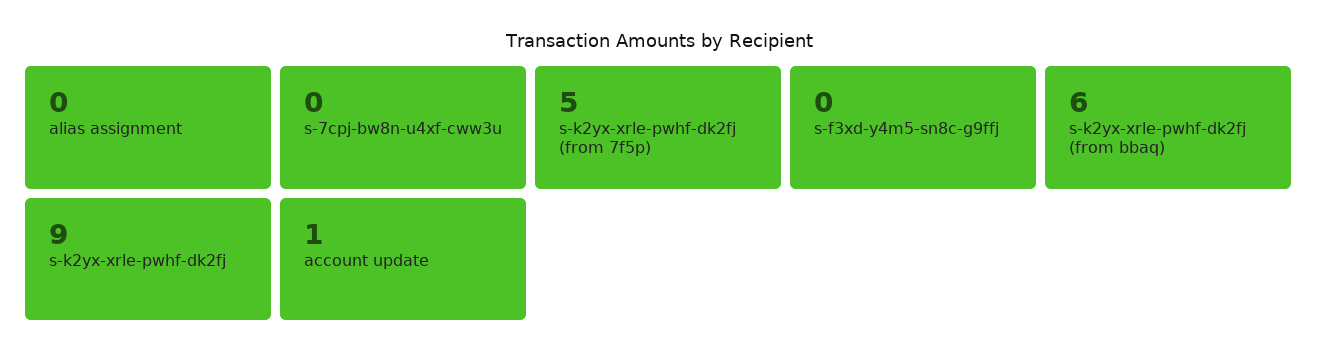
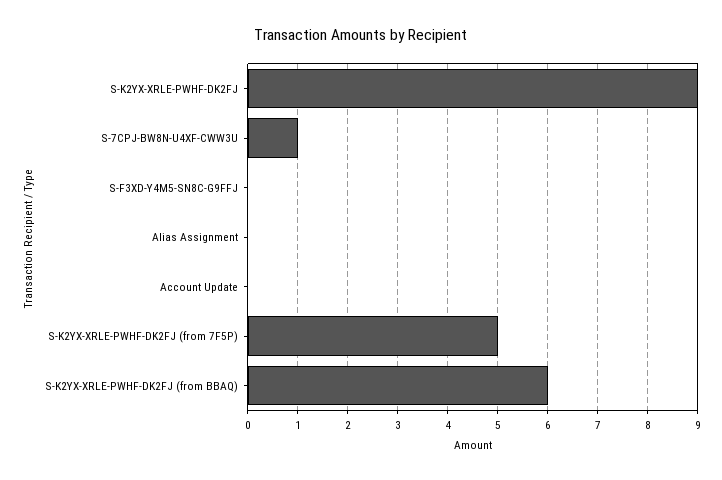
  {
    "alias assignment": 0,
-   "s-7cpj-bw8n-u4xf-cww3u": 0,
+   "s-7cpj-bw8n-u4xf-cww3u": 1,
    "s-k2yx-xrle-pwhf-dk2fj (from 7f5p)": 5,
    "s-f3xd-y4m5-sn8c-g9ffj": 0,
    "s-k2yx-xrle-pwhf-dk2fj (from bbaq)": 6,
    "s-k2yx-xrle-pwhf-dk2fj": 9,
-   "account update": 1
+   "account update": 0
  }

